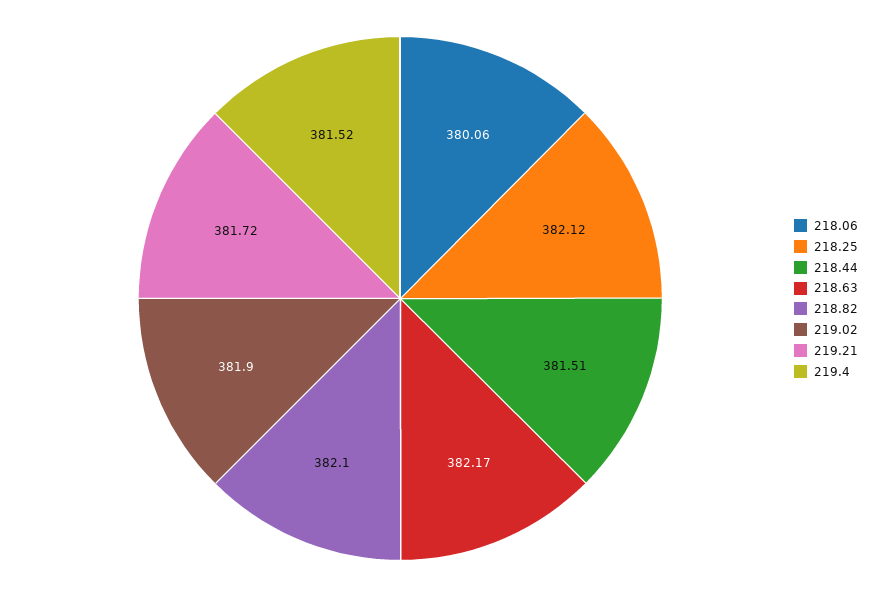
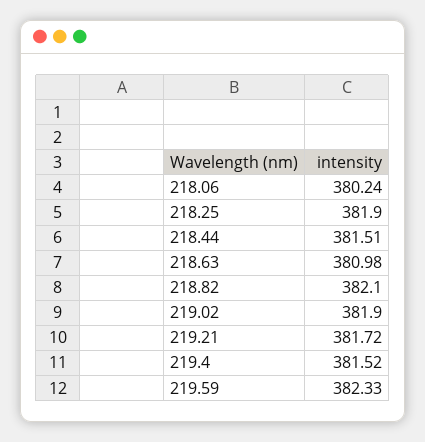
  {
-   "218.06": 380.06,
+   "218.06": 380.24,
-   "218.25": 382.12,
+   "218.25": 381.9,
    "218.44": 381.51,
-   "218.63": 382.17,
+   "218.63": 380.98,
    "218.82": 382.1,
    "219.02": 381.9,
    "219.21": 381.72,
-   "219.4": 381.52
+   "219.4": 381.52,
+   "219.59": 382.33
  }

